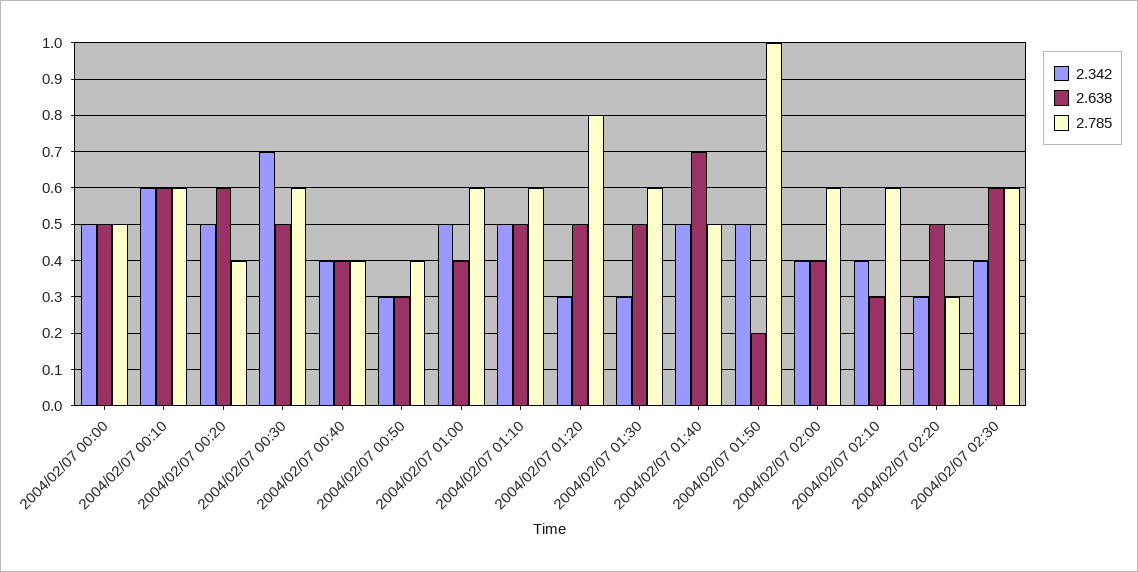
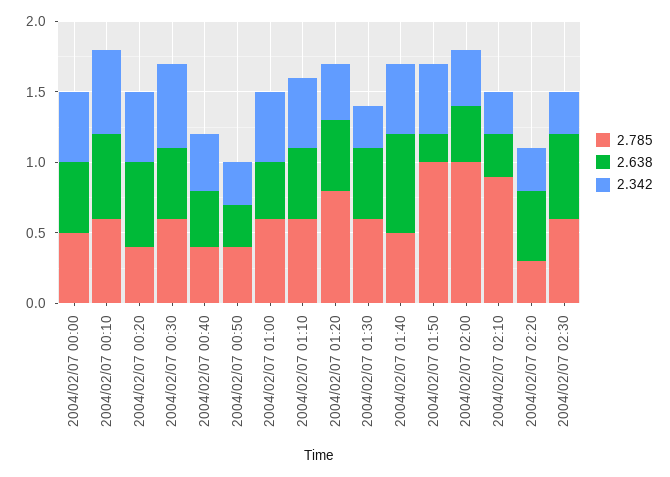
  {
    "2.342": {
      "2004/02/07 00:00": 0.5,
      "2004/02/07 00:10": 0.6,
      "2004/02/07 00:20": 0.5,
-     "2004/02/07 00:30": 0.7,
+     "2004/02/07 00:30": 0.6,
      "2004/02/07 00:40": 0.4,
      "2004/02/07 00:50": 0.3,
      "2004/02/07 01:00": 0.5,
      "2004/02/07 01:10": 0.5,
-     "2004/02/07 01:20": 0.3,
+     "2004/02/07 01:20": 0.4,
      "2004/02/07 01:30": 0.3,
      "2004/02/07 01:40": 0.5,
      "2004/02/07 01:50": 0.5,
      "2004/02/07 02:00": 0.4,
-     "2004/02/07 02:10": 0.4,
+     "2004/02/07 02:10": 0.3,
      "2004/02/07 02:20": 0.3,
-     "2004/02/07 02:30": 0.4
+     "2004/02/07 02:30": 0.3
    },
    "2.638": {
      "2004/02/07 00:00": 0.5,
      "2004/02/07 00:10": 0.6,
      "2004/02/07 00:20": 0.6,
      "2004/02/07 00:30": 0.5,
      "2004/02/07 00:40": 0.4,
      "2004/02/07 00:50": 0.3,
      "2004/02/07 01:00": 0.4,
      "2004/02/07 01:10": 0.5,
      "2004/02/07 01:20": 0.5,
      "2004/02/07 01:30": 0.5,
      "2004/02/07 01:40": 0.7,
      "2004/02/07 01:50": 0.2,
      "2004/02/07 02:00": 0.4,
      "2004/02/07 02:10": 0.3,
      "2004/02/07 02:20": 0.5,
      "2004/02/07 02:30": 0.6
    },
    "2.785": {
      "2004/02/07 00:00": 0.5,
      "2004/02/07 00:10": 0.6,
      "2004/02/07 00:20": 0.4,
      "2004/02/07 00:30": 0.6,
      "2004/02/07 00:40": 0.4,
      "2004/02/07 00:50": 0.4,
      "2004/02/07 01:00": 0.6,
      "2004/02/07 01:10": 0.6,
      "2004/02/07 01:20": 0.8,
      "2004/02/07 01:30": 0.6,
      "2004/02/07 01:40": 0.5,
      "2004/02/07 01:50": 1,
-     "2004/02/07 02:00": 0.6,
+     "2004/02/07 02:00": 1,
-     "2004/02/07 02:10": 0.6,
+     "2004/02/07 02:10": 0.9,
      "2004/02/07 02:20": 0.3,
      "2004/02/07 02:30": 0.6
    }
  }

